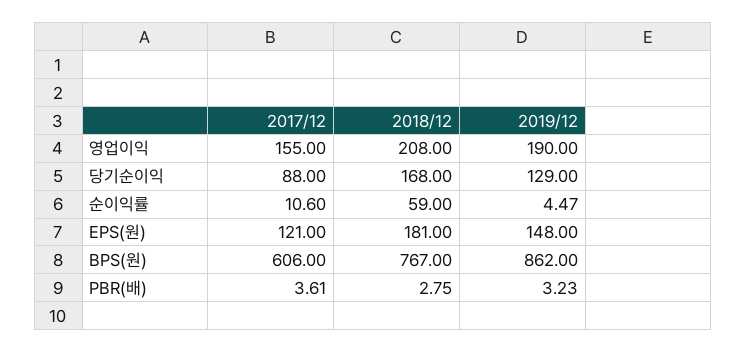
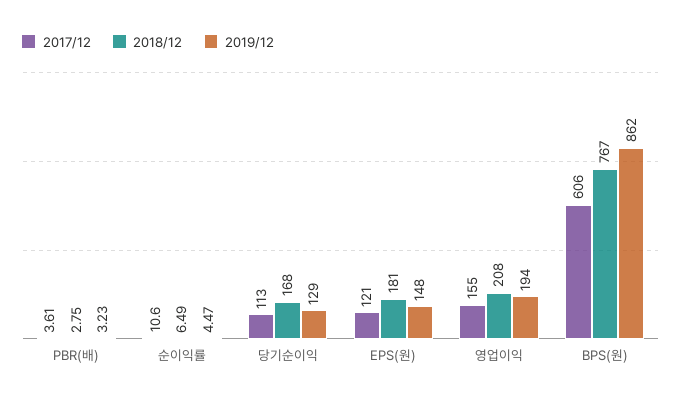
  {
    "2017/12": {
      "영업이익": 155,
-     "당기순이익": 88,
+     "당기순이익": 113,
      "순이익률": 10.6,
      "EPS(원)": 121,
      "BPS(원)": 606,
      "PBR(배)": 3.61
    },
    "2018/12": {
      "영업이익": 208,
      "당기순이익": 168,
-     "순이익률": 59,
+     "순이익률": 6.49,
      "EPS(원)": 181,
      "BPS(원)": 767,
      "PBR(배)": 2.75
    },
    "2019/12": {
-     "영업이익": 190,
+     "영업이익": 194,
      "당기순이익": 129,
      "순이익률": 4.47,
      "EPS(원)": 148,
      "BPS(원)": 862,
      "PBR(배)": 3.23
    }
  }

